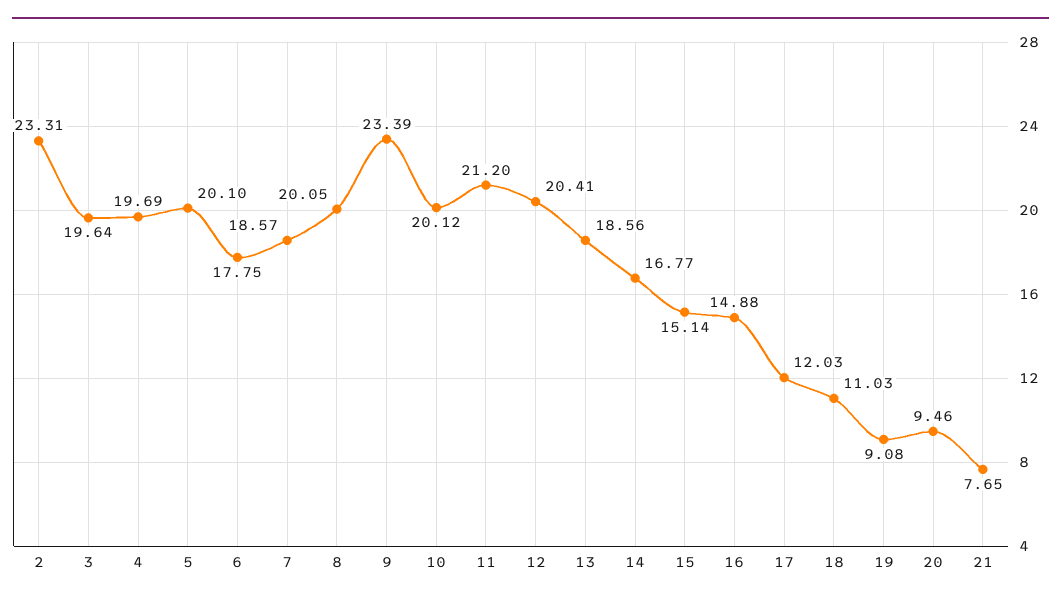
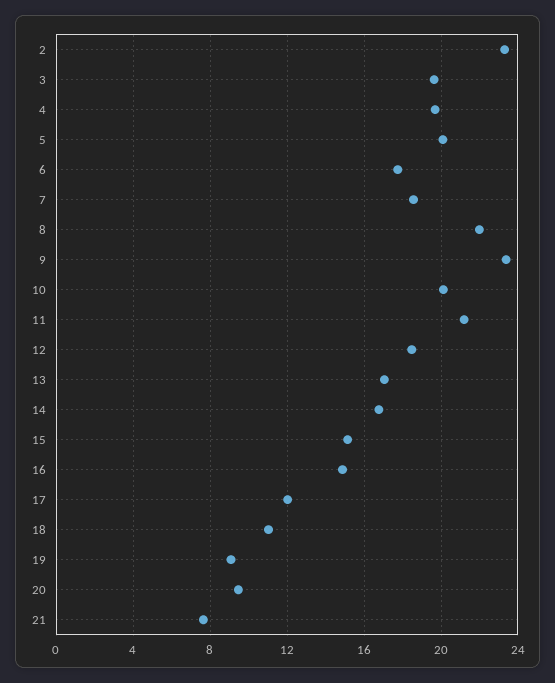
  {
    "2": 23.31,
    "3": 19.64,
    "4": 19.69,
    "5": 20.1,
    "6": 17.75,
    "7": 18.57,
-   "8": 20.05,
+   "8": 22,
    "9": 23.39,
    "10": 20.12,
    "11": 21.2,
-   "12": 20.41,
+   "12": 18.5,
-   "13": 18.56,
+   "13": 17,
    "14": 16.77,
    "15": 15.14,
    "16": 14.88,
    "17": 12.03,
    "18": 11.03,
    "19": 9.08,
    "20": 9.46,
    "21": 7.65
  }

